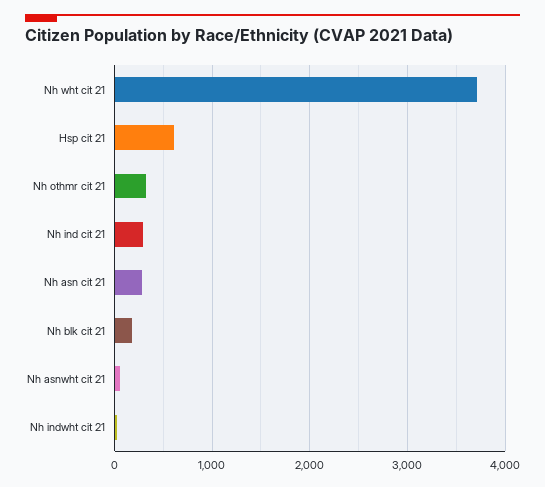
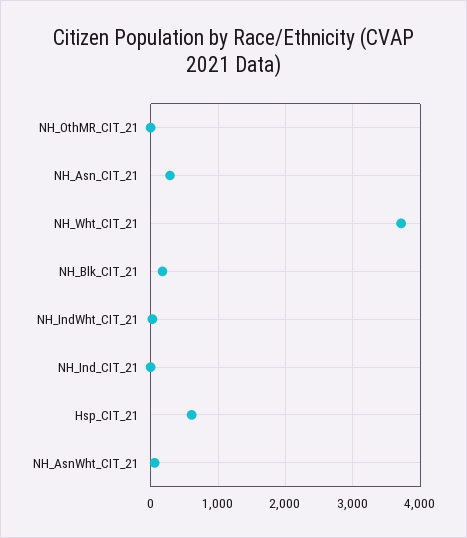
  {
    "Nh wht cit 21": 3700,
    "Hsp cit 21": 600,
-   "Nh othmr cit 21": 300,
+   "Nh othmr cit 21": 0,
-   "Nh ind cit 21": 300,
+   "Nh ind cit 21": 0,
    "Nh asn cit 21": 300,
    "Nh blk cit 21": 200,
    "Nh asnwht cit 21": 100,
    "Nh indwht cit 21": 0
  }

